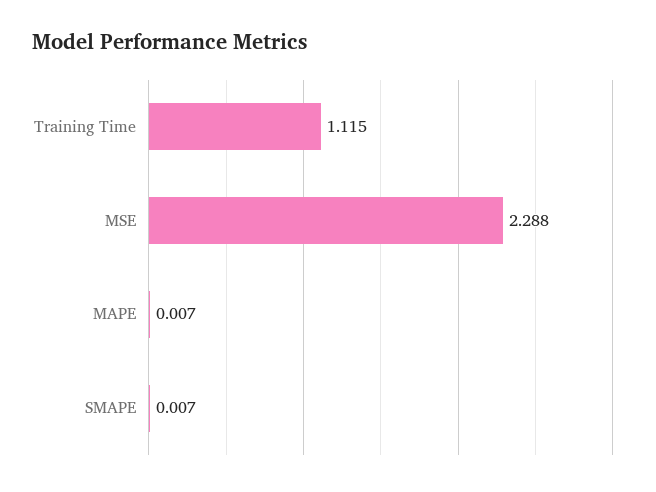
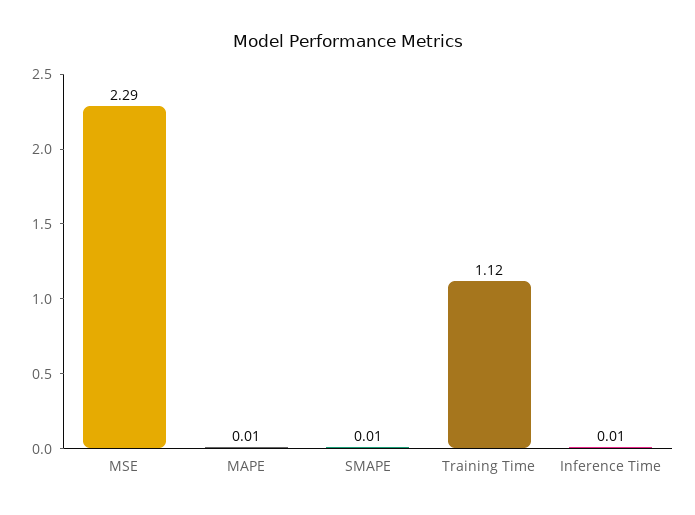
  {
    "Training Time": 1.115,
    "MSE": 2.288,
    "MAPE": 0.007,
-   "SMAPE": 0.007
+   "SMAPE": 0.007,
+   "Inference Time": 0.01
  }

